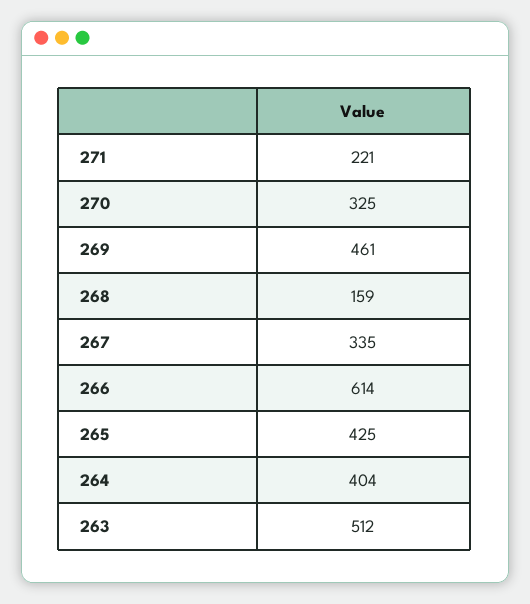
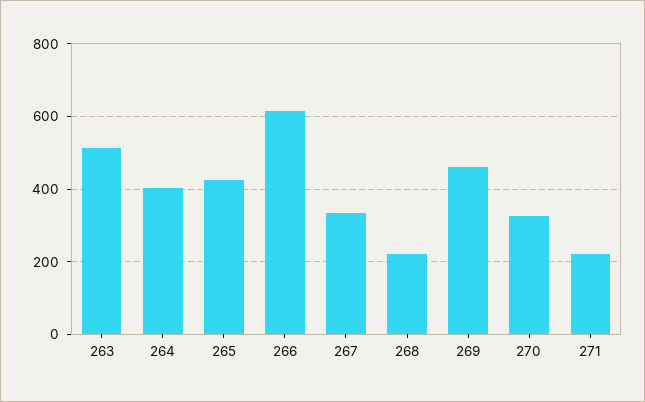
  {
    "271": 221,
    "270": 325,
    "269": 461,
-   "268": 159,
+   "268": 220,
    "267": 335,
    "266": 614,
    "265": 425,
    "264": 404,
    "263": 512
  }

